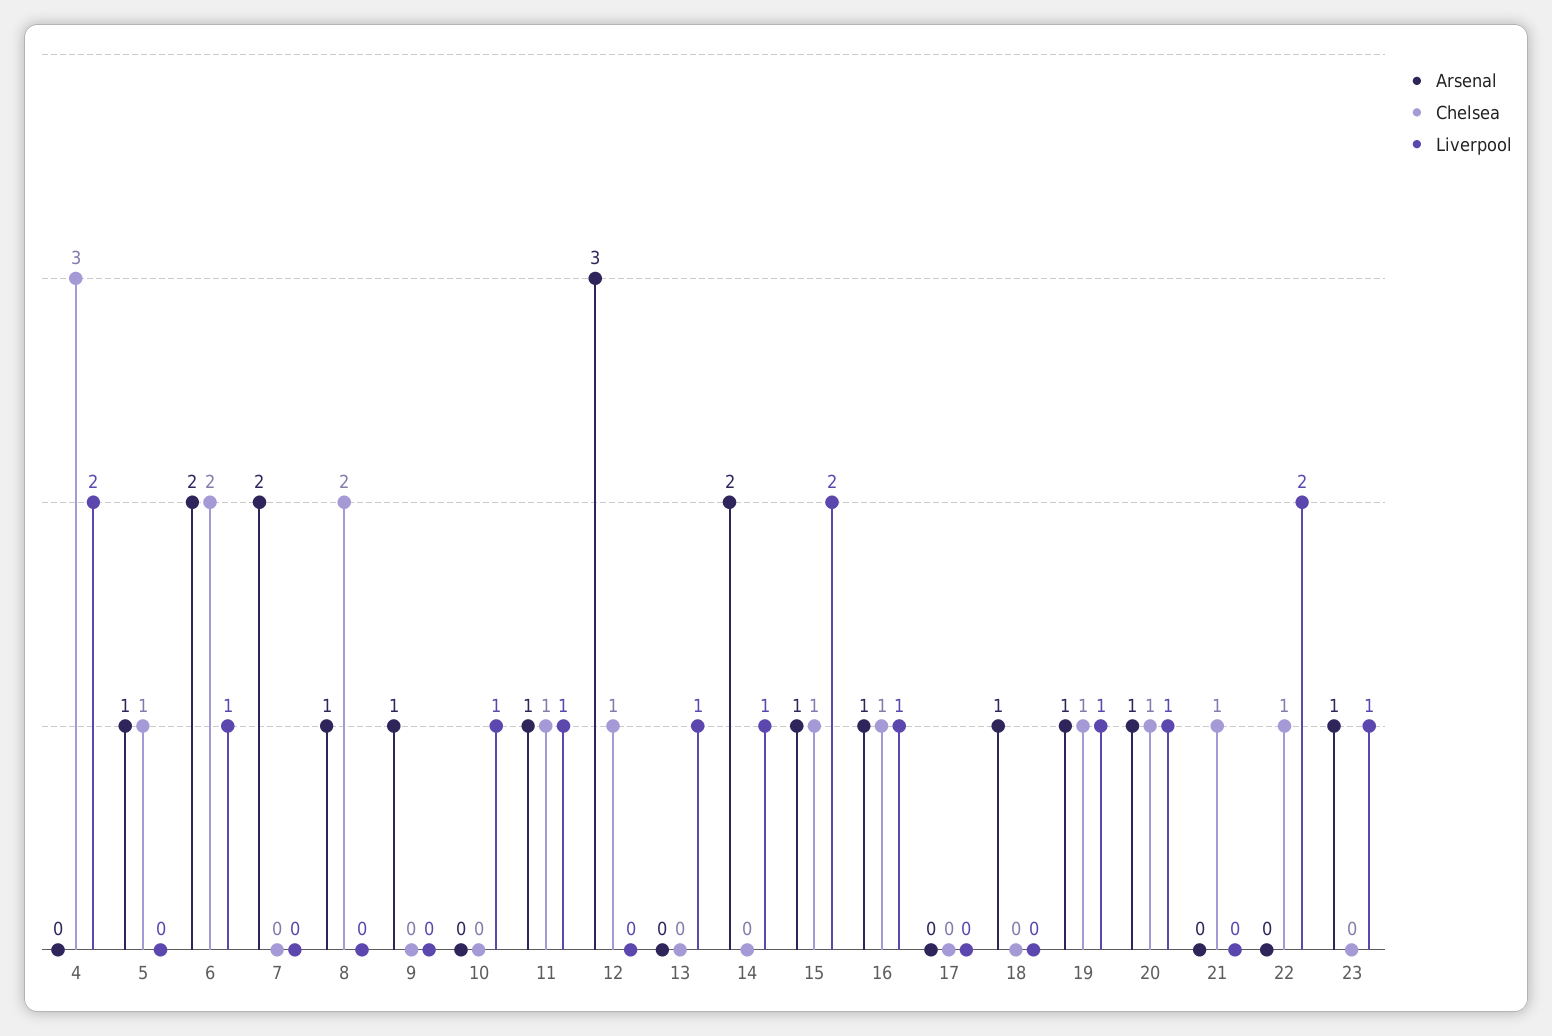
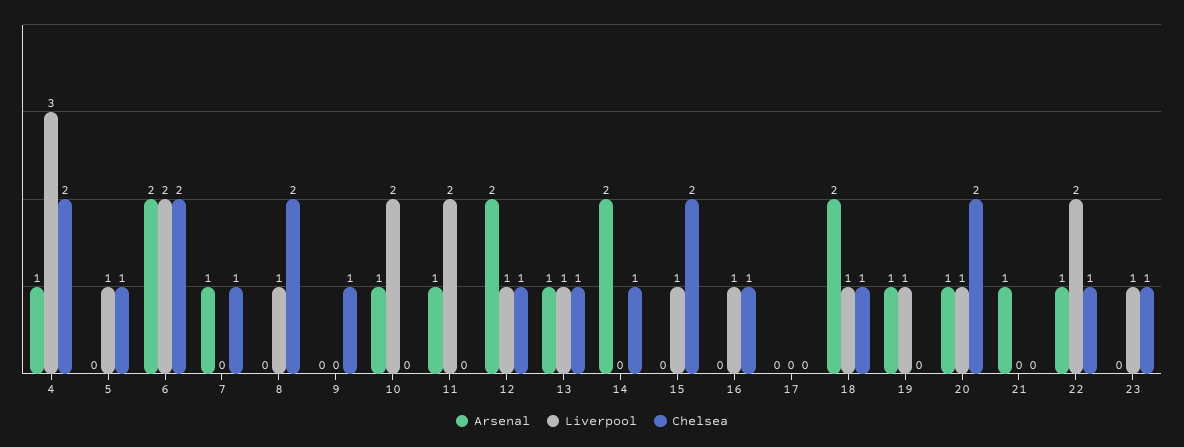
  {
    "Arsenal": {
-     "4": 0,
+     "4": 1,
-     "5": 1,
+     "5": 0,
      "6": 2,
-     "7": 2,
+     "7": 1,
-     "8": 1,
+     "8": 0,
-     "9": 1,
+     "9": 0,
-     "10": 0,
+     "10": 1,
      "11": 1,
-     "12": 3,
+     "12": 2,
-     "13": 0,
+     "13": 1,
      "14": 2,
-     "15": 1,
+     "15": 0,
-     "16": 1,
+     "16": 0,
      "17": 0,
-     "18": 1,
+     "18": 2,
      "19": 1,
      "20": 1,
-     "21": 0,
+     "21": 1,
-     "22": 0,
+     "22": 1,
-     "23": 1
+     "23": 0
    },
    "Chelsea": {
-     "4": 3,
+     "4": 2,
      "5": 1,
      "6": 2,
-     "7": 0,
+     "7": 1,
      "8": 2,
-     "9": 0,
+     "9": 1,
      "10": 0,
-     "11": 1,
+     "11": 0,
      "12": 1,
-     "13": 0,
+     "13": 1,
-     "14": 0,
+     "14": 1,
-     "15": 1,
+     "15": 2,
      "16": 1,
      "17": 0,
-     "18": 0,
+     "18": 1,
-     "19": 1,
+     "19": 0,
-     "20": 1,
+     "20": 2,
-     "21": 1,
+     "21": 0,
      "22": 1,
-     "23": 0
+     "23": 1
    },
    "Liverpool": {
-     "4": 2,
+     "4": 3,
-     "5": 0,
+     "5": 1,
-     "6": 1,
+     "6": 2,
      "7": 0,
-     "8": 0,
+     "8": 1,
      "9": 0,
-     "10": 1,
+     "10": 2,
-     "11": 1,
+     "11": 2,
-     "12": 0,
+     "12": 1,
      "13": 1,
-     "14": 1,
+     "14": 0,
-     "15": 2,
+     "15": 1,
      "16": 1,
      "17": 0,
-     "18": 0,
+     "18": 1,
      "19": 1,
      "20": 1,
      "21": 0,
      "22": 2,
      "23": 1
    }
  }

